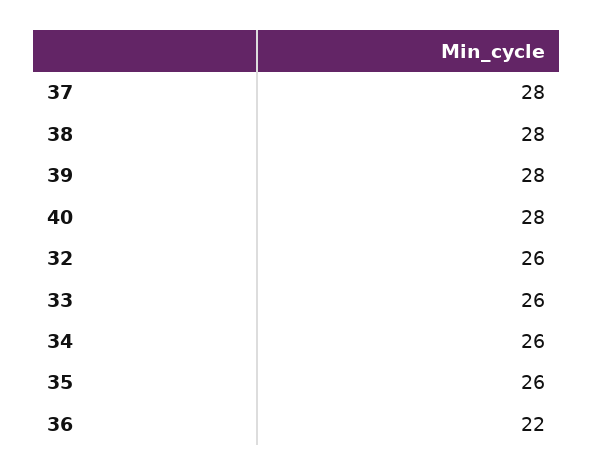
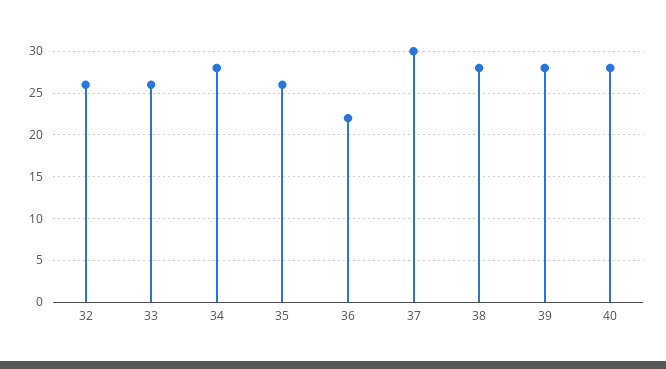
  {
-   "37": 28,
+   "37": 30,
    "38": 28,
    "39": 28,
    "40": 28,
    "32": 26,
    "33": 26,
-   "34": 26,
+   "34": 28,
    "35": 26,
    "36": 22
  }

